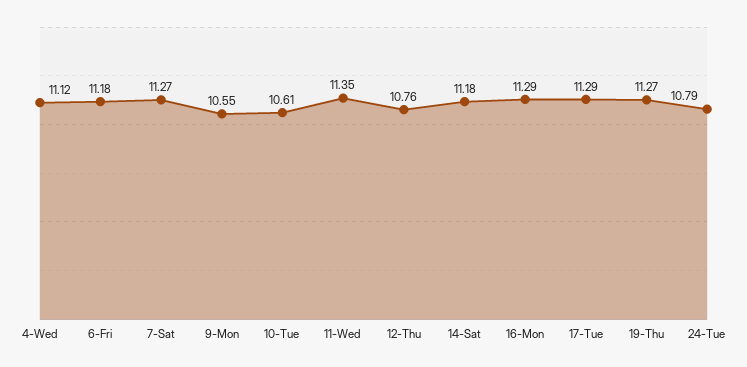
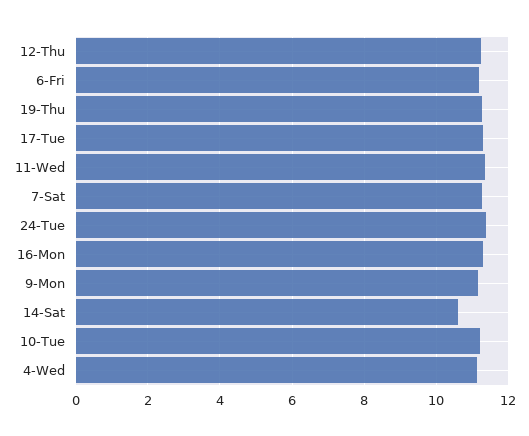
  {
    "4-Wed": 11.12,
    "6-Fri": 11.18,
    "7-Sat": 11.27,
-   "9-Mon": 10.55,
+   "9-Mon": 11.2,
-   "10-Tue": 10.61,
+   "10-Tue": 11.2,
    "11-Wed": 11.35,
-   "12-Thu": 10.76,
+   "12-Thu": 11.2,
-   "14-Sat": 11.18,
+   "14-Sat": 10.6,
    "16-Mon": 11.29,
    "17-Tue": 11.29,
    "19-Thu": 11.27,
-   "24-Tue": 10.79
+   "24-Tue": 11.4
  }

